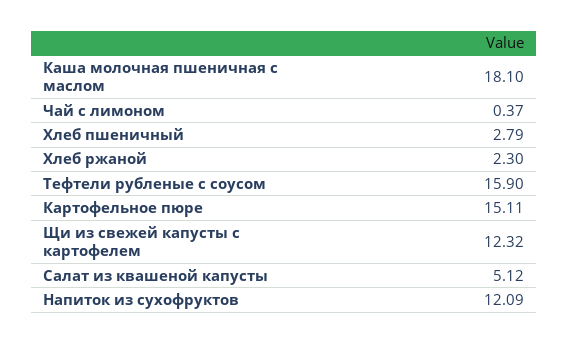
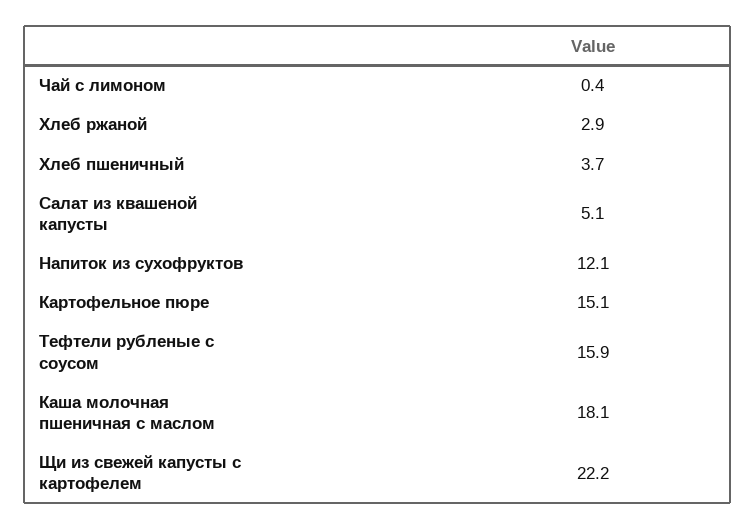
  {
    "Каша молочная пшеничная с маслом": 18.1,
    "Чай с лимоном": 0.37,
-   "Хлеб пшеничный": 2.79,
+   "Хлеб пшеничный": 3.7,
-   "Хлеб ржаной": 2.3,
+   "Хлеб ржаной": 2.9,
    "Тефтели рубленые с соусом": 15.9,
    "Картофельное пюре": 15.11,
-   "Щи из свежей капусты с картофелем": 12.32,
+   "Щи из свежей капусты с картофелем": 22.2,
    "Салат из квашеной капусты": 5.12,
    "Напиток из сухофруктов": 12.09
  }

